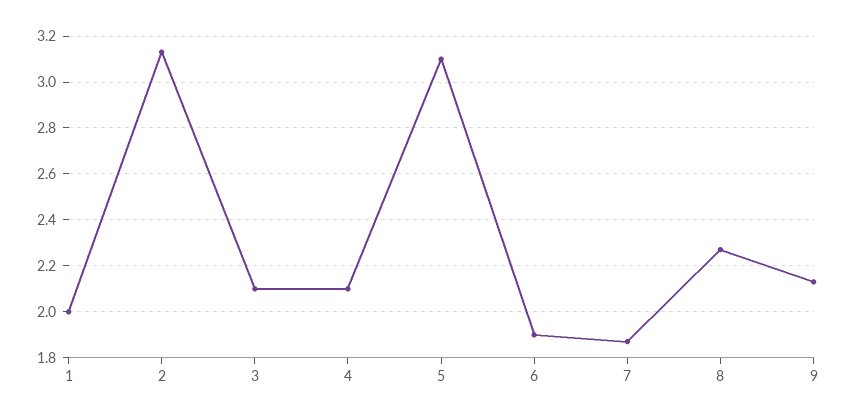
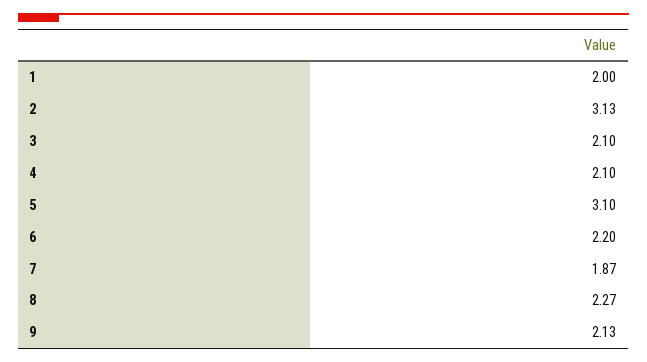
  {
    "1": 2,
    "2": 3.13,
    "3": 2.1,
    "4": 2.1,
    "5": 3.1,
-   "6": 1.9,
+   "6": 2.2,
    "7": 1.87,
    "8": 2.27,
    "9": 2.13
  }

